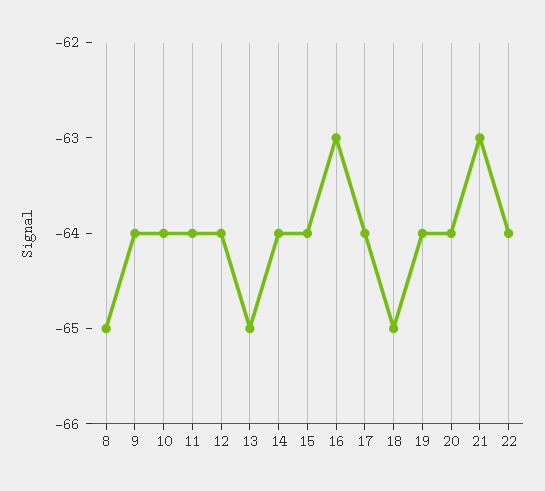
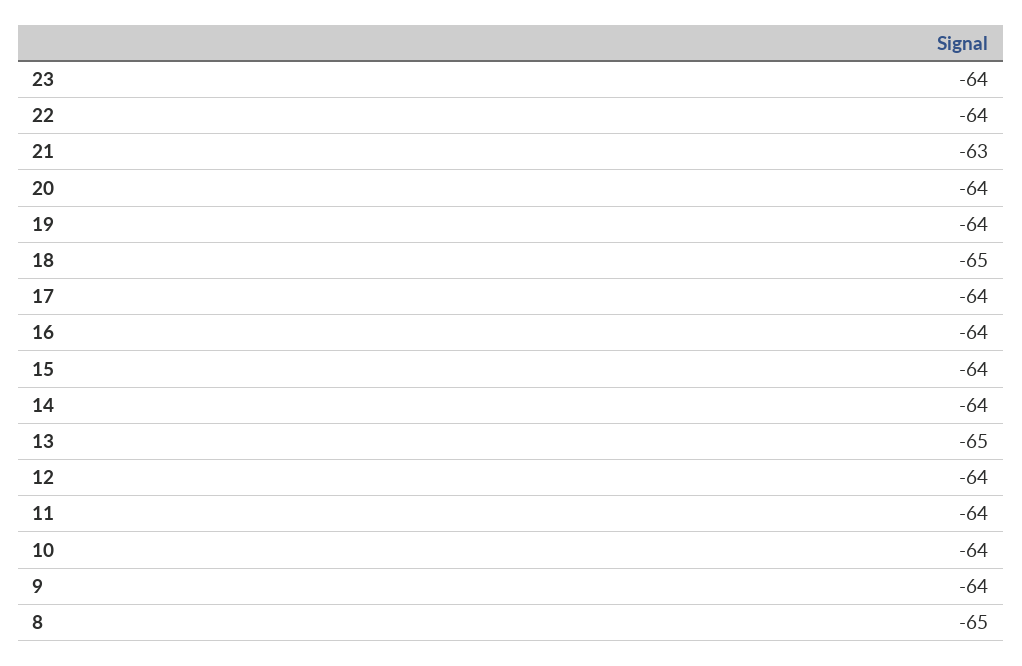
  {
    "8": -65,
    "9": -64,
    "10": -64,
    "11": -64,
    "12": -64,
    "13": -65,
    "14": -64,
    "15": -64,
-   "16": -63,
+   "16": -64,
    "17": -64,
    "18": -65,
    "19": -64,
    "20": -64,
    "21": -63,
-   "22": -64
+   "22": -64,
+   "23": -64
  }

